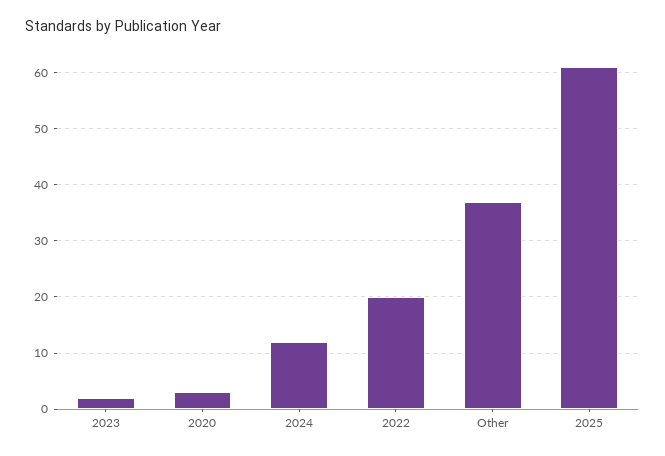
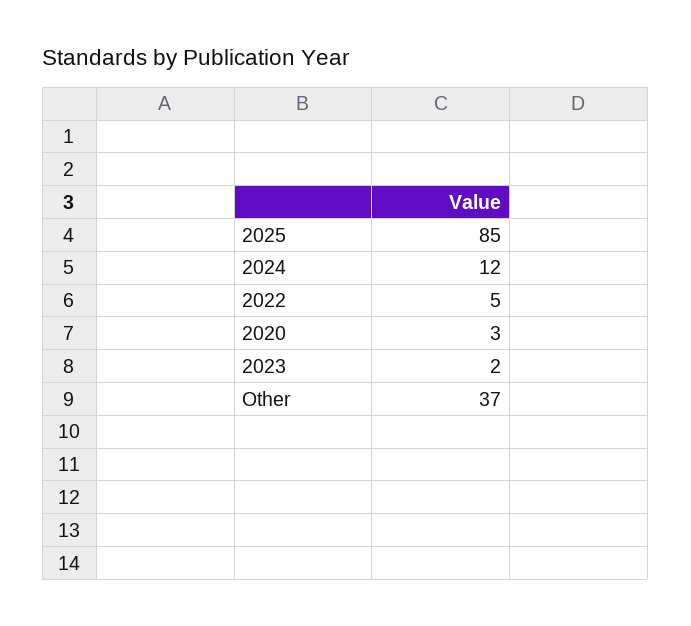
  {
    "2023": 2,
    "2020": 3,
    "2024": 12,
-   "2022": 20,
+   "2022": 5,
    "Other": 37,
-   "2025": 60
+   "2025": 85
  }

